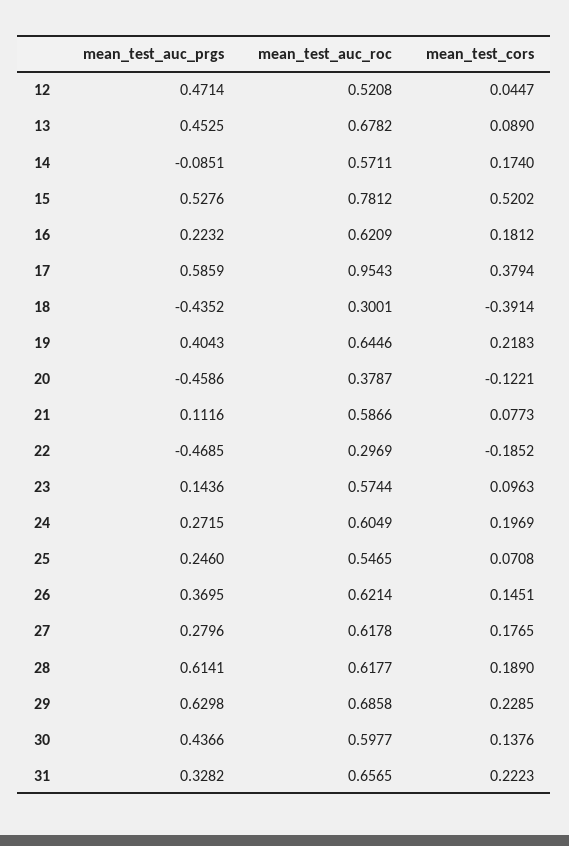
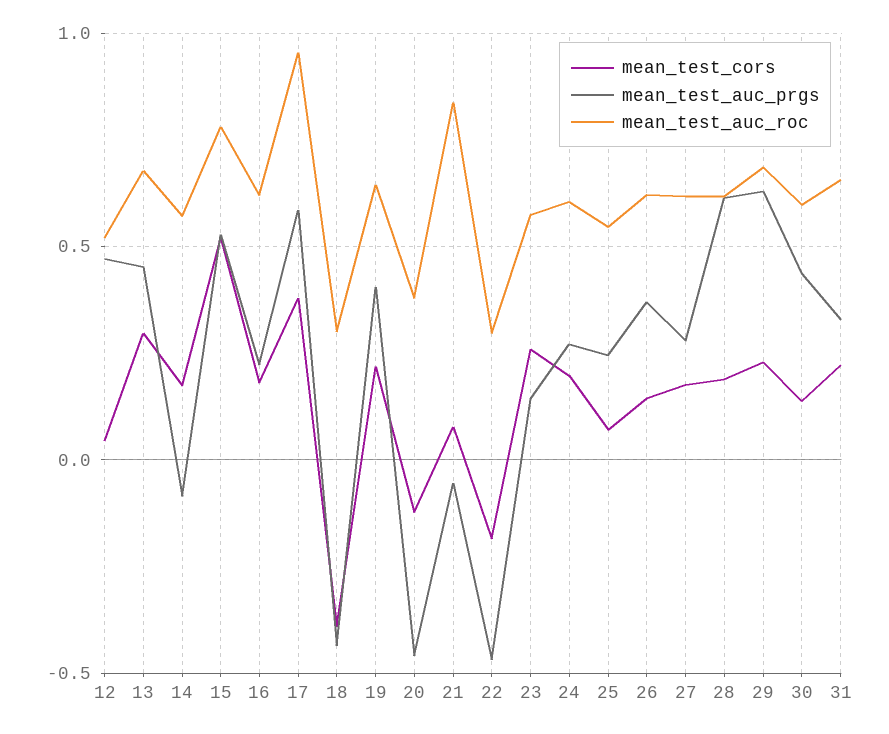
  {
    "mean_test_auc_prgs": {
      "12": 0.4714,
      "13": 0.4525,
      "14": -0.0851,
      "15": 0.5276,
      "16": 0.2232,
      "17": 0.5859,
      "18": -0.4352,
      "19": 0.4043,
      "20": -0.4586,
-     "21": 0.1116,
+     "21": -0.05,
      "22": -0.4685,
      "23": 0.1436,
      "24": 0.2715,
      "25": 0.246,
      "26": 0.3695,
      "27": 0.2796,
      "28": 0.6141,
      "29": 0.6298,
      "30": 0.4366,
      "31": 0.3282
    },
    "mean_test_auc_roc": {
      "12": 0.5208,
      "13": 0.6782,
      "14": 0.5711,
      "15": 0.7812,
      "16": 0.6209,
      "17": 0.9543,
      "18": 0.3001,
      "19": 0.6446,
      "20": 0.3787,
-     "21": 0.5866,
+     "21": 0.85,
      "22": 0.2969,
      "23": 0.5744,
      "24": 0.6049,
      "25": 0.5465,
      "26": 0.6214,
      "27": 0.6178,
      "28": 0.6177,
      "29": 0.6858,
      "30": 0.5977,
      "31": 0.6565
    },
    "mean_test_cors": {
      "12": 0.0447,
-     "13": 0.089,
+     "13": 0.3,
      "14": 0.174,
      "15": 0.5202,
      "16": 0.1812,
      "17": 0.3794,
      "18": -0.3914,
      "19": 0.2183,
      "20": -0.1221,
      "21": 0.0773,
      "22": -0.1852,
-     "23": 0.0963,
+     "23": 0.25,
      "24": 0.1969,
      "25": 0.0708,
      "26": 0.1451,
      "27": 0.1765,
      "28": 0.189,
      "29": 0.2285,
      "30": 0.1376,
      "31": 0.2223
    }
  }

